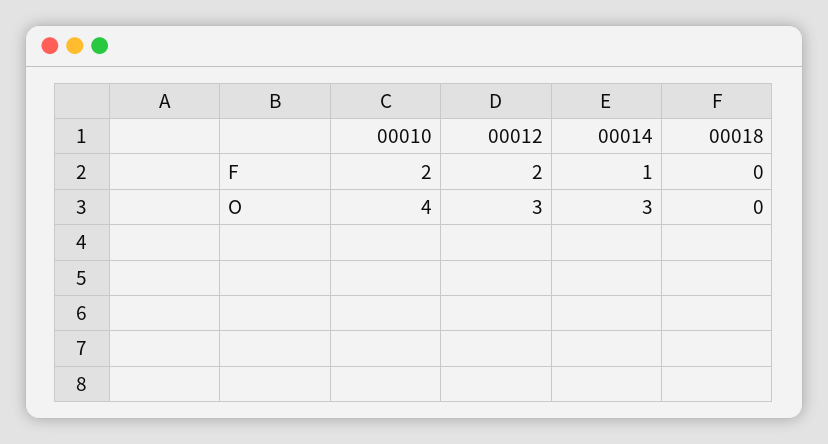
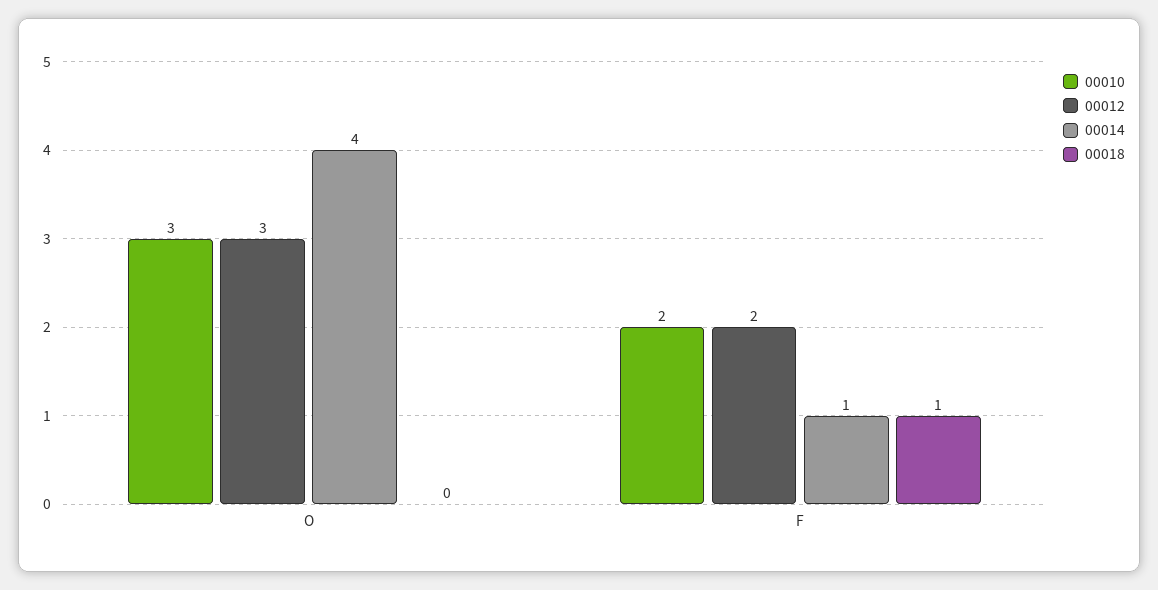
  {
    "00010": {
      "F": 2,
-     "O": 4
+     "O": 3
    },
    "00012": {
      "F": 2,
      "O": 3
    },
    "00014": {
      "F": 1,
-     "O": 3
+     "O": 4
    },
    "00018": {
-     "F": 0,
+     "F": 1,
      "O": 0
    }
  }

